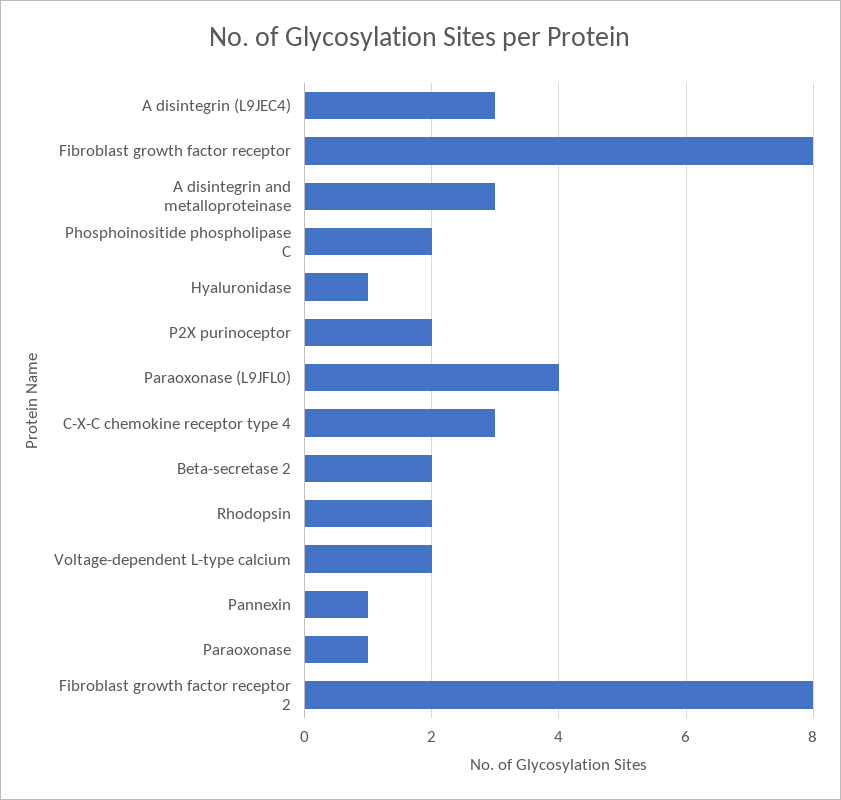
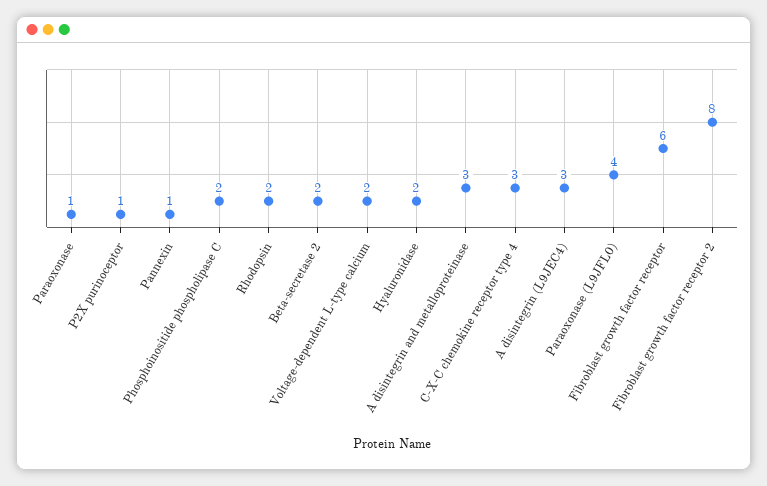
  {
    "A disintegrin (L9JEC4)": 3,
-   "Fibroblast growth factor receptor": 8,
+   "Fibroblast growth factor receptor": 6,
    "A disintegrin and metalloproteinase": 3,
    "Phosphoinositide phospholipase C": 2,
-   "Hyaluronidase": 1,
+   "Hyaluronidase": 2,
-   "P2X purinoceptor": 2,
+   "P2X purinoceptor": 1,
    "Paraoxonase (L9JFL0)": 4,
    "C-X-C chemokine receptor type 4": 3,
    "Beta-secretase 2": 2,
    "Rhodopsin": 2,
    "Voltage-dependent L-type calcium": 2,
    "Pannexin": 1,
    "Paraoxonase": 1,
    "Fibroblast growth factor receptor 2": 8
  }

